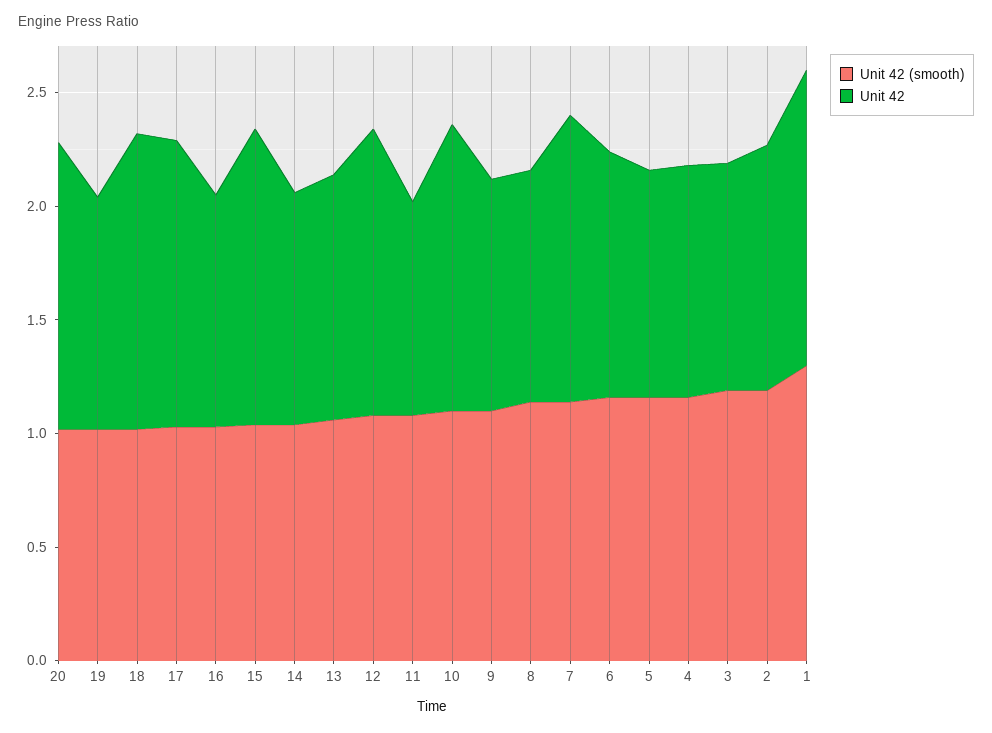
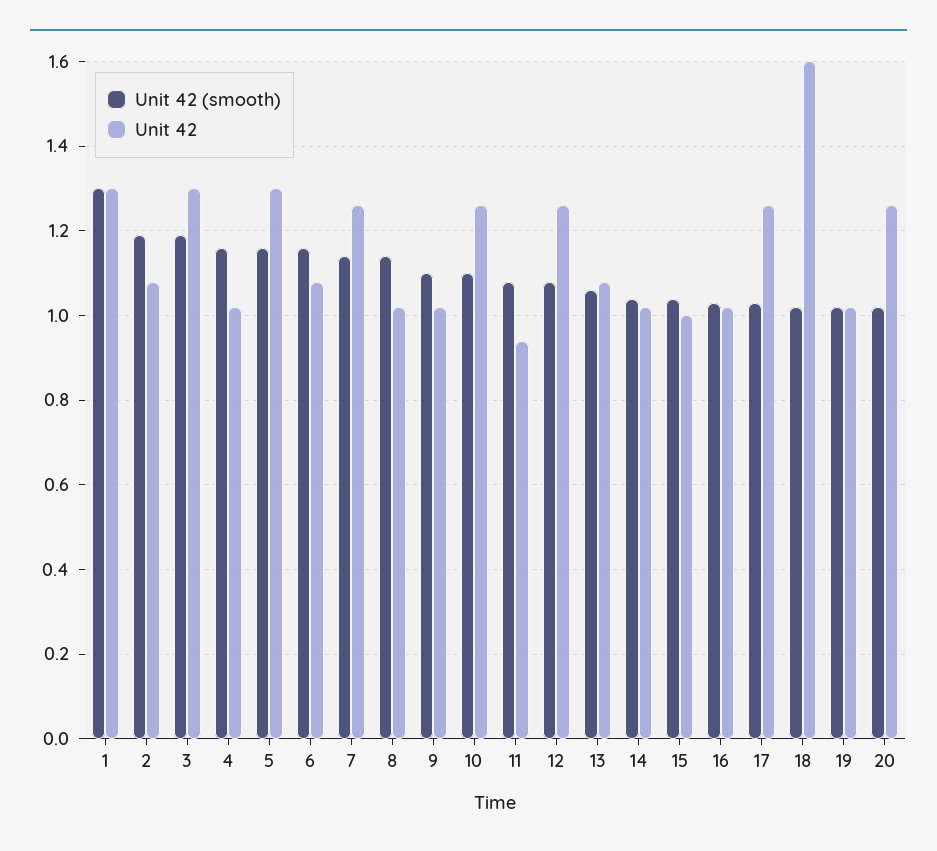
  {
    "Unit 42 (smooth)": {
      "20": 1,
      "19": 1,
      "18": 1,
      "17": 1.05,
      "16": 1.05,
      "15": 1.05,
      "14": 1.05,
      "13": 1.05,
      "12": 1.1,
      "11": 1.1,
      "10": 1.1,
      "9": 1.1,
      "8": 1.15,
      "7": 1.15,
      "6": 1.15,
      "5": 1.15,
      "4": 1.15,
      "3": 1.2,
      "2": 1.2,
      "1": 1.3
    },
    "Unit 42": {
      "20": 1.25,
      "19": 1,
-     "18": 1.3,
+     "18": 1.6,
      "17": 1.25,
      "16": 1,
-     "15": 1.3,
+     "15": 1,
      "14": 1,
      "13": 1.1,
      "12": 1.25,
      "11": 0.95,
      "10": 1.25,
      "9": 1,
      "8": 1,
      "7": 1.25,
      "6": 1.1,
-     "5": 1,
+     "5": 1.3,
      "4": 1,
-     "3": 1,
+     "3": 1.3,
      "2": 1.1,
      "1": 1.3
    }
  }

